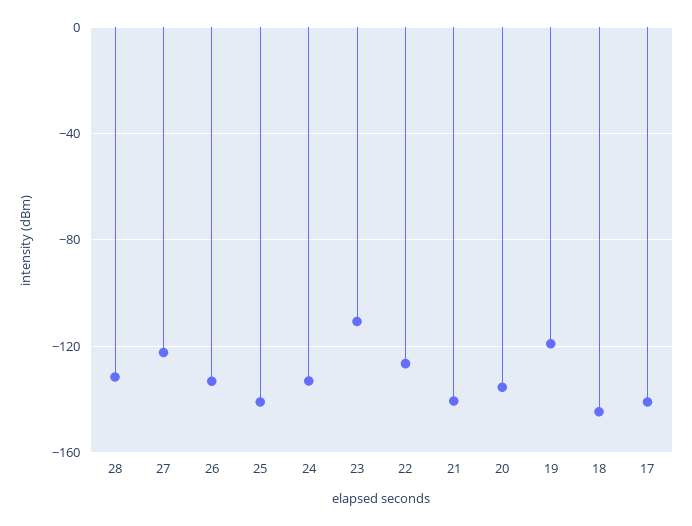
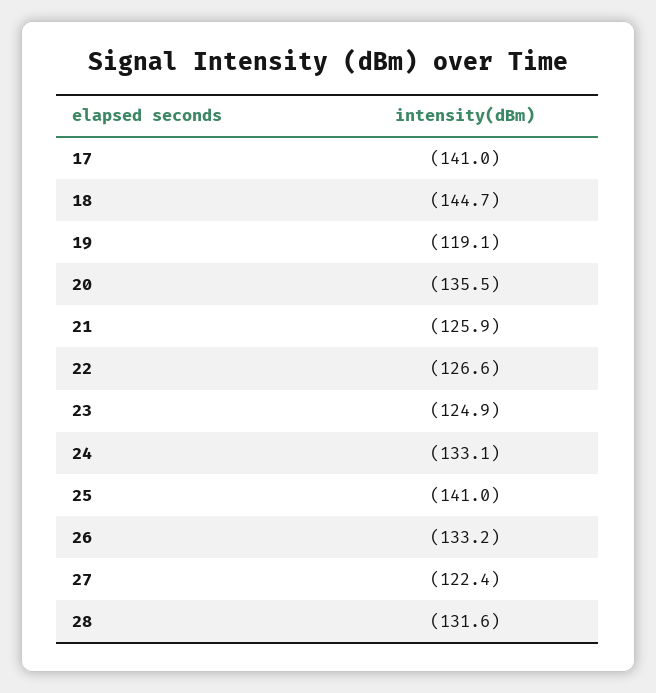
  {
    "28": -131.6,
    "27": -122.4,
    "26": -133.2,
    "25": -141,
    "24": -133.1,
-   "23": -110,
+   "23": -124.9,
    "22": -126.6,
-   "21": -140,
+   "21": -125.9,
    "20": -135.5,
    "19": -119.1,
    "18": -144.7,
    "17": -141
  }

